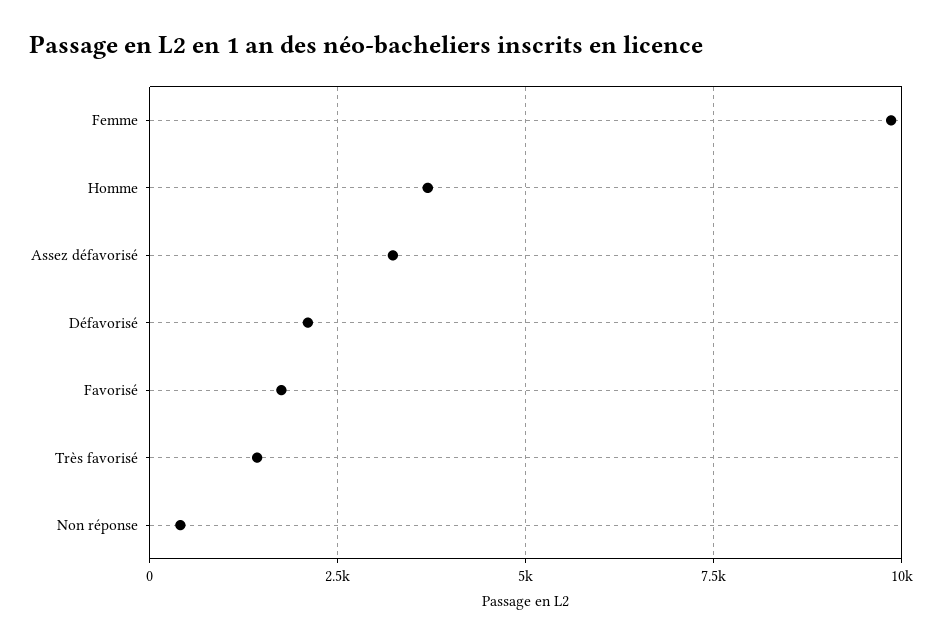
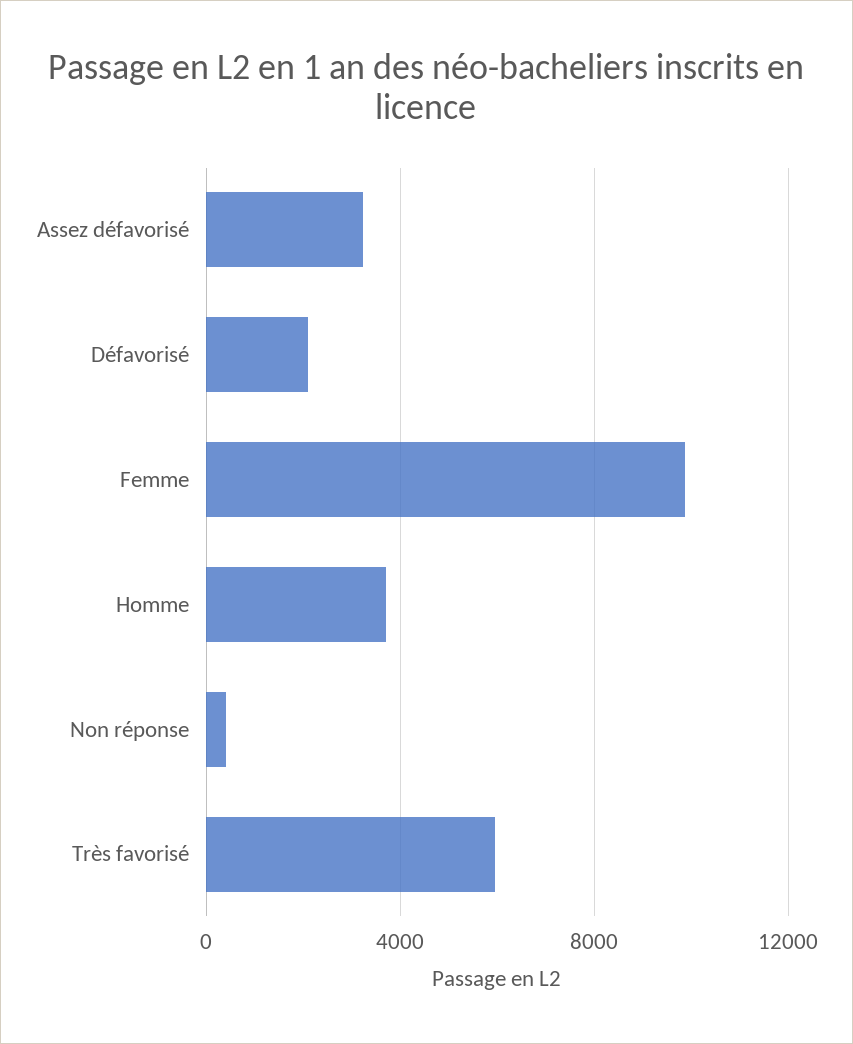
  {
    "Femme": 9750,
    "Homme": 3750,
    "Assez défavorisé": 3250,
    "Défavorisé": 2000,
-   "Favorisé": 1750,
-   "Très favorisé": 1500,
+   "Très favorisé": 6000,
    "Non réponse": 500
  }

